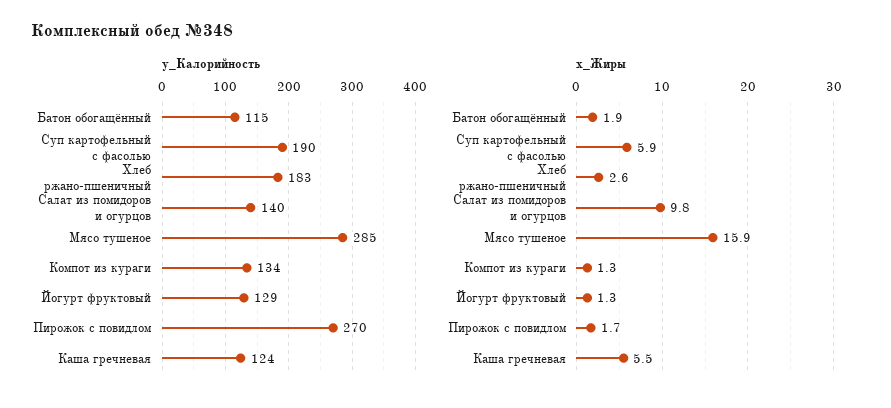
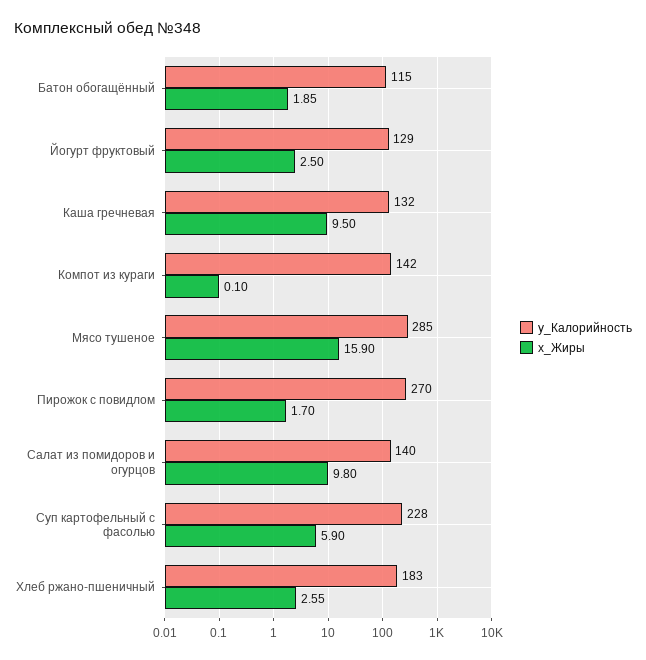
  {
    "y_Калорийность": {
      "Батон обогащённый": 115,
-     "Суп картофельный с фасолью": 190,
+     "Суп картофельный с фасолью": 228,
      "Хлеб ржано-пшеничный": 183,
      "Салат из помидоров и огурцов": 140,
      "Мясо тушеное": 285,
-     "Компот из кураги": 134,
+     "Компот из кураги": 142,
      "Йогурт фруктовый": 129,
      "Пирожок с повидлом": 270,
-     "Каша гречневая": 124
+     "Каша гречневая": 132
    },
    "x_Жиры": {
      "Батон обогащённый": 1.85,
      "Суп картофельный с фасолью": 5.9,
      "Хлеб ржано-пшеничный": 2.55,
      "Салат из помидоров и огурцов": 9.8,
      "Мясо тушеное": 15.9,
-     "Компот из кураги": 1.3,
+     "Компот из кураги": 0.1,
-     "Йогурт фруктовый": 1.3,
+     "Йогурт фруктовый": 2.5,
      "Пирожок с повидлом": 1.7,
-     "Каша гречневая": 5.5
+     "Каша гречневая": 9.5
    }
  }

